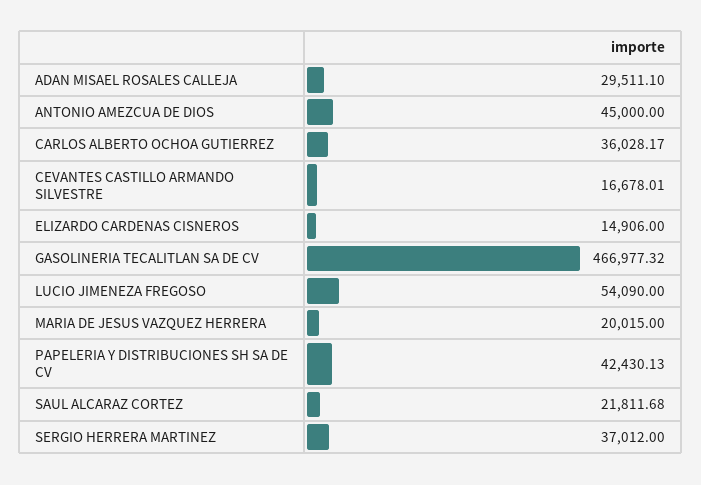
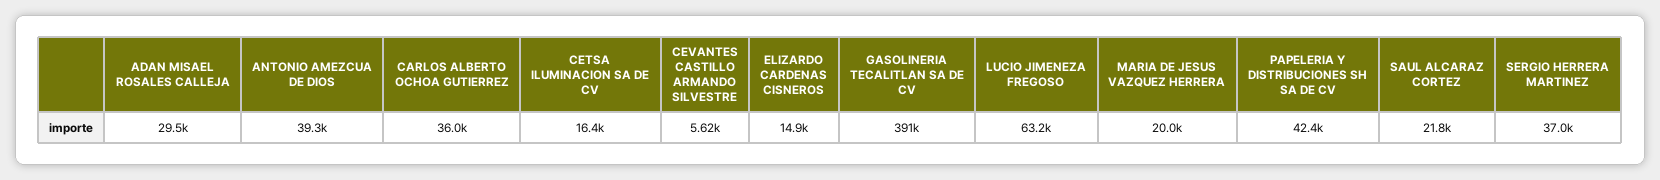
  {
    "ADAN MISAEL ROSALES CALLEJA": 29511.1,
-   "ANTONIO AMEZCUA DE DIOS": 45000,
+   "ANTONIO AMEZCUA DE DIOS": 39300,
    "CARLOS ALBERTO OCHOA GUTIERREZ": 36028.17,
-   "CEVANTES CASTILLO ARMANDO SILVESTRE": 16678.01,
+   "CEVANTES CASTILLO ARMANDO SILVESTRE": 5620,
    "ELIZARDO CARDENAS CISNEROS": 14906,
-   "GASOLINERIA TECALITLAN SA DE CV": 466977.32,
+   "GASOLINERIA TECALITLAN SA DE CV": 391000,
-   "LUCIO JIMENEZA FREGOSO": 54090,
+   "LUCIO JIMENEZA FREGOSO": 63200,
    "MARIA DE JESUS VAZQUEZ HERRERA": 20015,
    "PAPELERIA Y DISTRIBUCIONES SH SA DE CV": 42430.13,
    "SAUL ALCARAZ CORTEZ": 21811.68,
-   "SERGIO HERRERA MARTINEZ": 37012
+   "SERGIO HERRERA MARTINEZ": 37012,
+   "CETSA ILUMINACION SA DE CV": 16400
  }

